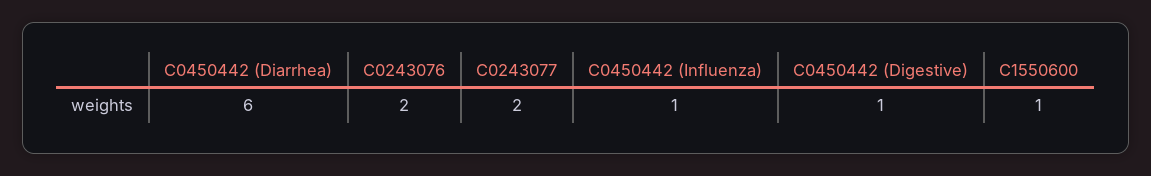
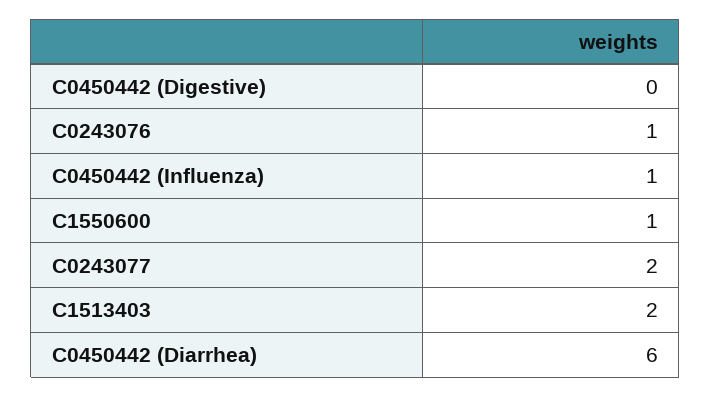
  {
    "C0450442 (Diarrhea)": 6,
-   "C0243076": 2,
+   "C0243076": 1,
    "C0243077": 2,
    "C0450442 (Influenza)": 1,
-   "C0450442 (Digestive)": 1,
+   "C0450442 (Digestive)": 0,
-   "C1550600": 1
+   "C1550600": 1,
+   "C1513403": 2
  }

